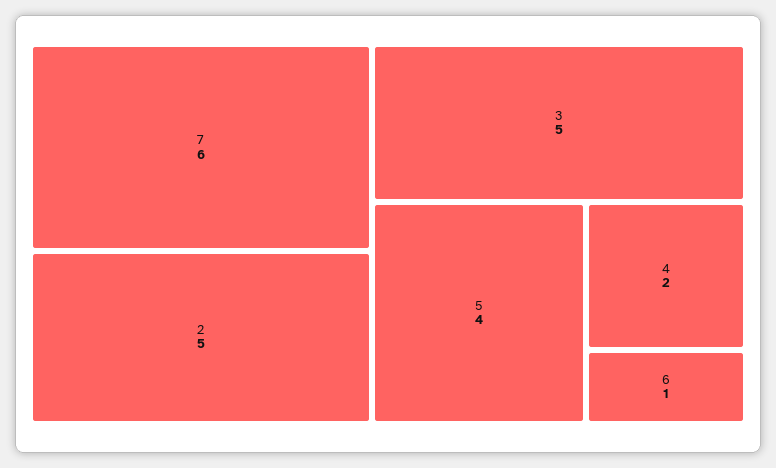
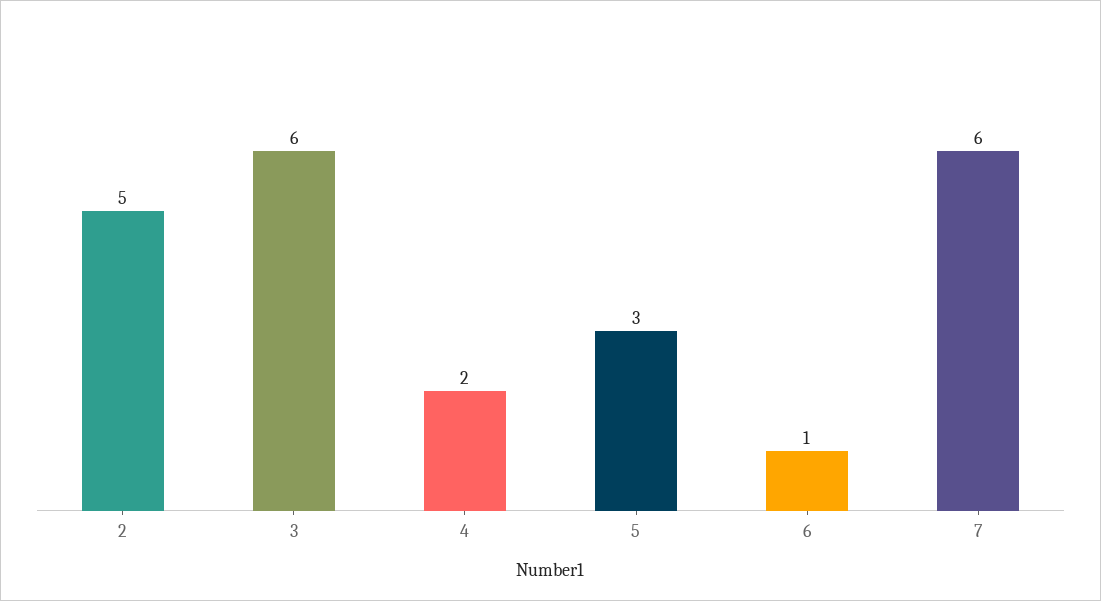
  {
    "7": 6,
    "2": 5,
-   "3": 5,
+   "3": 6,
-   "5": 4,
+   "5": 3,
    "4": 2,
    "6": 1
  }

